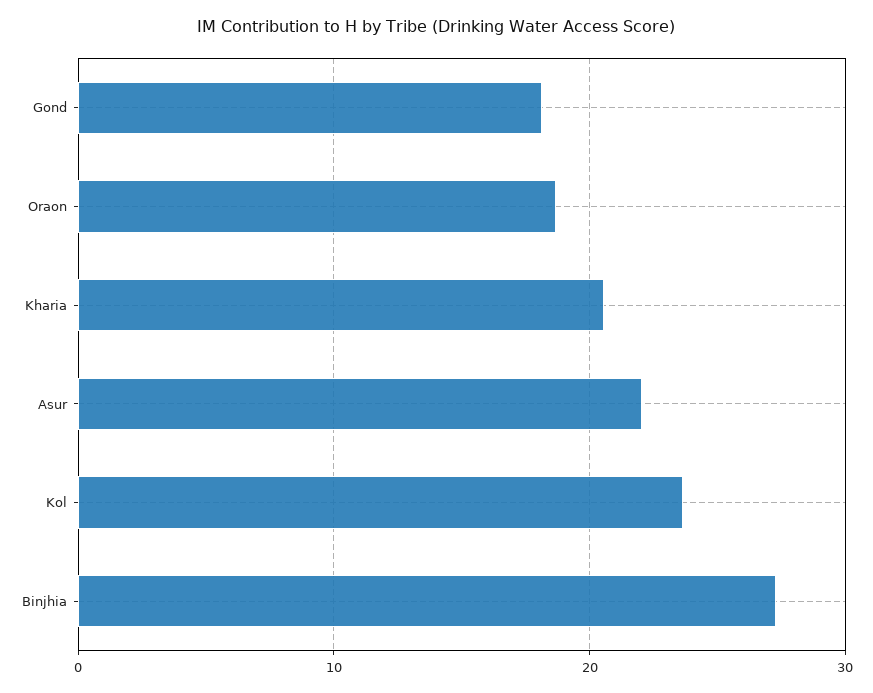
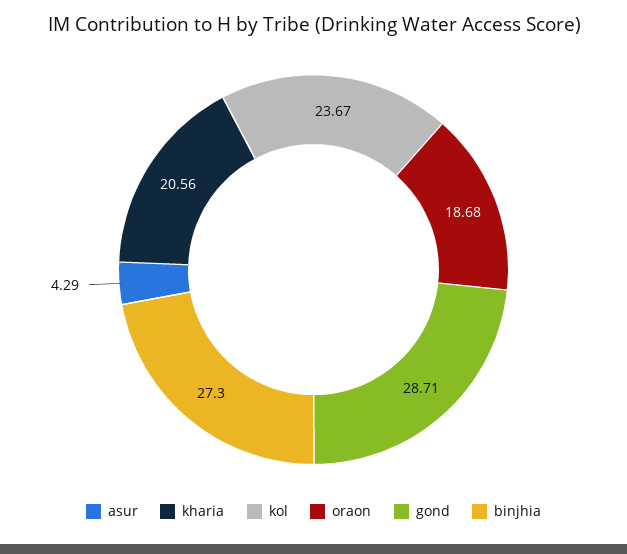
  {
-   "Gond": 18,
+   "Gond": 28.71,
    "Oraon": 18.68,
    "Kharia": 20.56,
-   "Asur": 22,
+   "Asur": 4.29,
    "Kol": 23.67,
    "Binjhia": 27.3
  }

